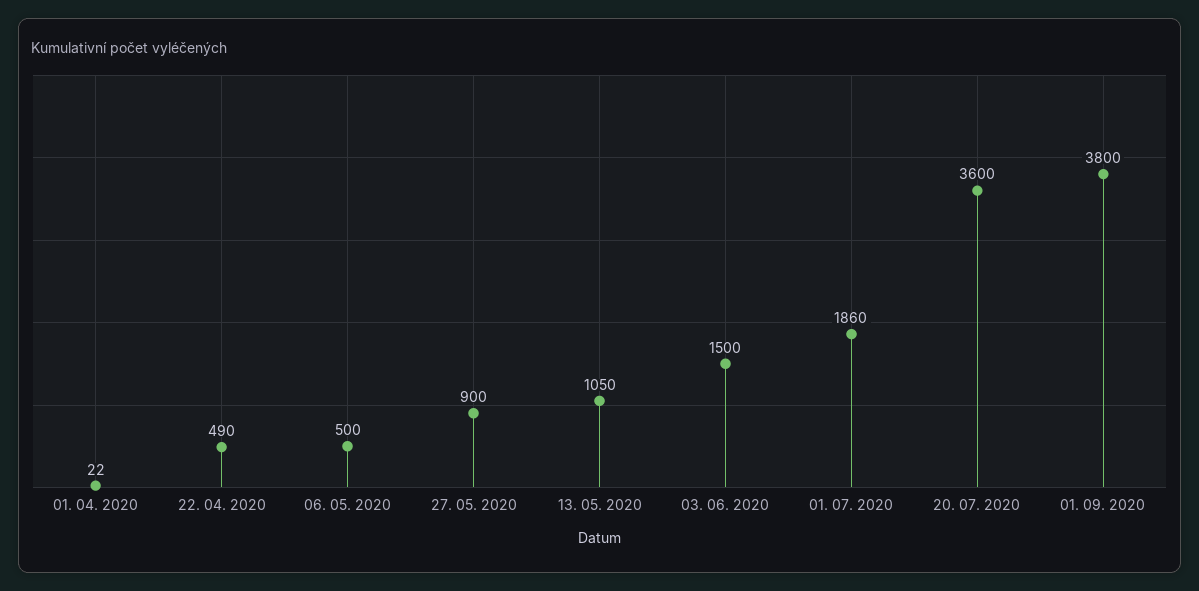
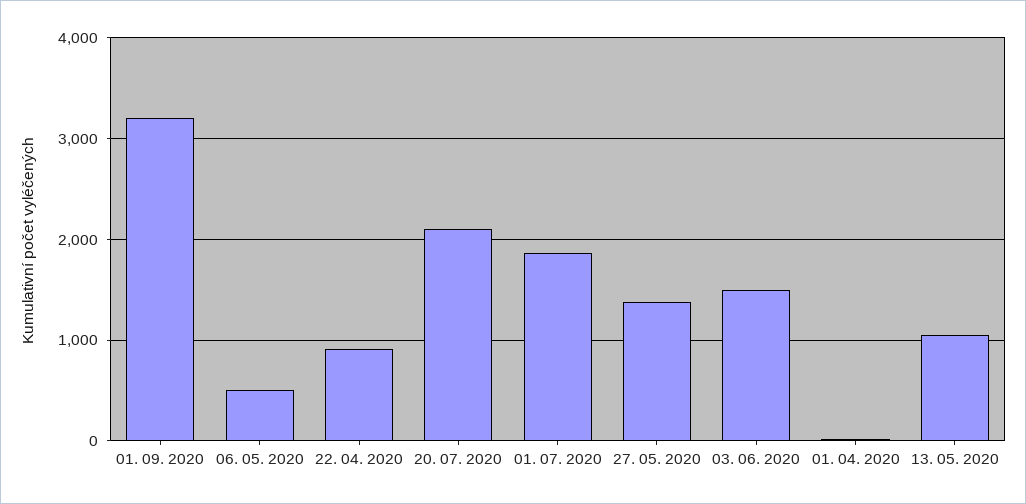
  {
    "01. 04. 2020": 22,
-   "22. 04. 2020": 490,
+   "22. 04. 2020": 900,
    "06. 05. 2020": 500,
-   "27. 05. 2020": 900,
+   "27. 05. 2020": 1400,
    "13. 05. 2020": 1050,
    "03. 06. 2020": 1500,
    "01. 07. 2020": 1860,
-   "20. 07. 2020": 3600,
+   "20. 07. 2020": 2100,
-   "01. 09. 2020": 3800
+   "01. 09. 2020": 3200
  }

